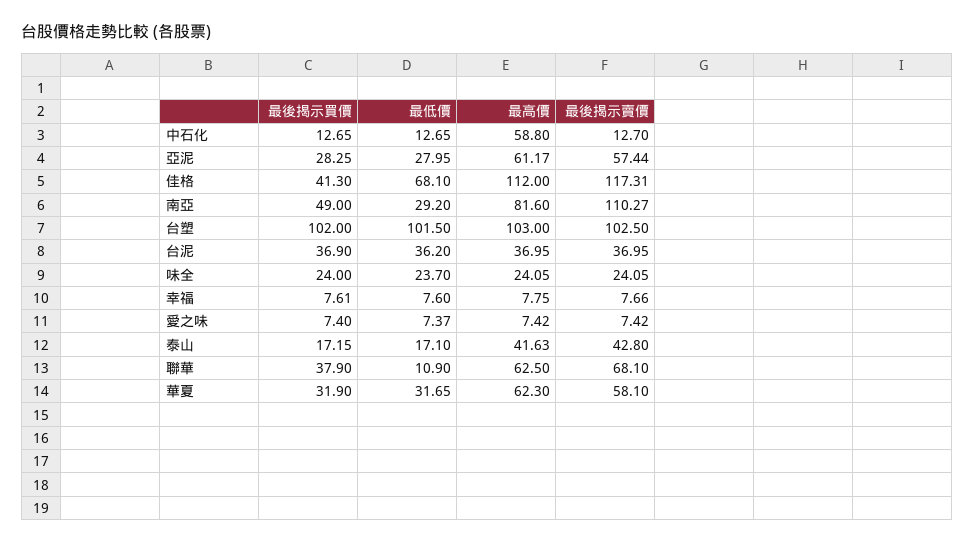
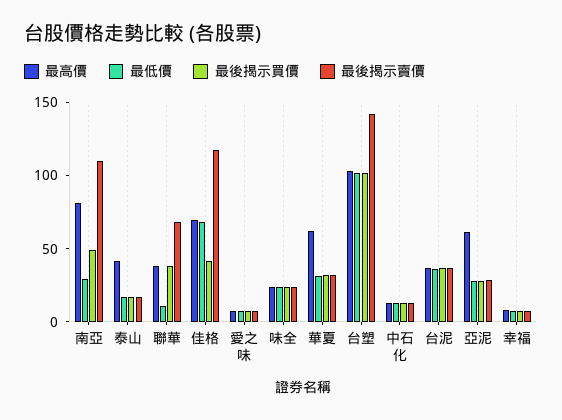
  {
    "最後揭示買價": {
      "中石化": 12.65,
      "亞泥": 28.25,
      "佳格": 41.3,
      "南亞": 49,
      "台塑": 102,
      "台泥": 36.9,
      "味全": 24,
      "幸福": 7.61,
      "愛之味": 7.4,
      "泰山": 17.15,
      "聯華": 37.9,
      "華夏": 31.9
    },
    "最低價": {
      "中石化": 12.65,
      "亞泥": 27.95,
      "佳格": 68.1,
      "南亞": 29.2,
      "台塑": 101.5,
      "台泥": 36.2,
      "味全": 23.7,
      "幸福": 7.6,
      "愛之味": 7.37,
      "泰山": 17.1,
      "聯華": 10.9,
      "華夏": 31.65
    },
    "最高價": {
-     "中石化": 58.8,
+     "中石化": 10,
      "亞泥": 61.17,
-     "佳格": 112,
+     "佳格": 70,
      "南亞": 81.6,
      "台塑": 103,
      "台泥": 36.95,
      "味全": 24.05,
      "幸福": 7.75,
      "愛之味": 7.42,
      "泰山": 41.63,
-     "聯華": 62.5,
+     "聯華": 40,
      "華夏": 62.3
    },
    "最後揭示賣價": {
      "中石化": 12.7,
-     "亞泥": 57.44,
+     "亞泥": 30,
      "佳格": 117.31,
      "南亞": 110.27,
-     "台塑": 102.5,
+     "台塑": 140,
      "台泥": 36.95,
      "味全": 24.05,
      "幸福": 7.66,
      "愛之味": 7.42,
-     "泰山": 42.8,
+     "泰山": 20,
      "聯華": 68.1,
-     "華夏": 58.1
+     "華夏": 30
    }
  }

